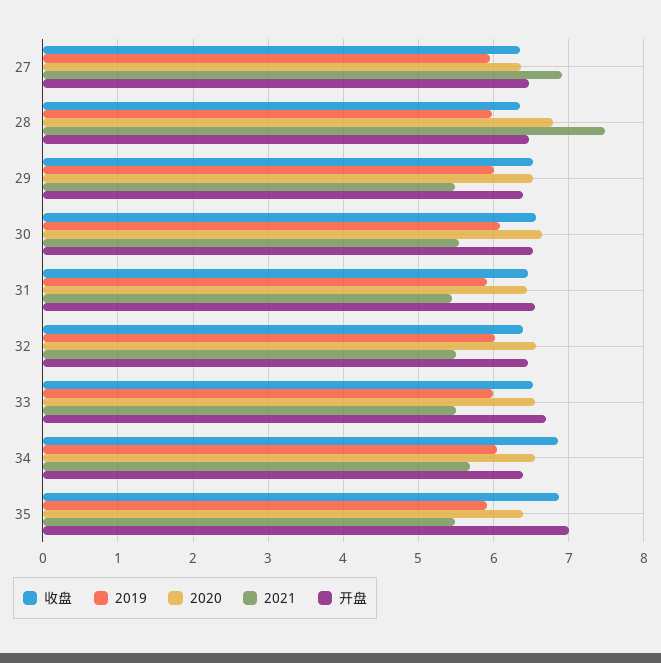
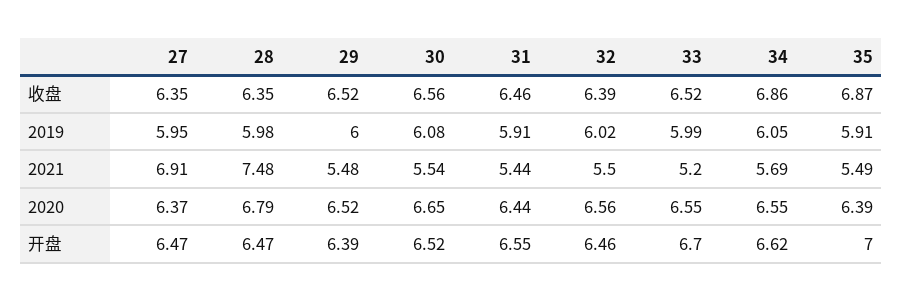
  {
    "收盘": {
      "27": 6.35,
      "28": 6.35,
      "29": 6.52,
      "30": 6.56,
      "31": 6.46,
      "32": 6.39,
      "33": 6.52,
      "34": 6.86,
      "35": 6.87
    },
    "2019": {
      "27": 5.95,
      "28": 5.98,
      "29": 6,
      "30": 6.08,
      "31": 5.91,
      "32": 6.02,
      "33": 5.99,
      "34": 6.05,
      "35": 5.91
    },
    "2020": {
      "27": 6.37,
      "28": 6.79,
      "29": 6.52,
      "30": 6.65,
      "31": 6.44,
      "32": 6.56,
      "33": 6.55,
      "34": 6.55,
      "35": 6.39
    },
    "2021": {
      "27": 6.91,
      "28": 7.48,
      "29": 5.48,
      "30": 5.54,
      "31": 5.44,
      "32": 5.5,
-     "33": 5.5,
+     "33": 5.2,
      "34": 5.69,
      "35": 5.49
    },
    "开盘": {
      "27": 6.47,
      "28": 6.47,
      "29": 6.39,
      "30": 6.52,
      "31": 6.55,
      "32": 6.46,
      "33": 6.7,
-     "34": 6.4,
+     "34": 6.62,
      "35": 7
    }
  }

